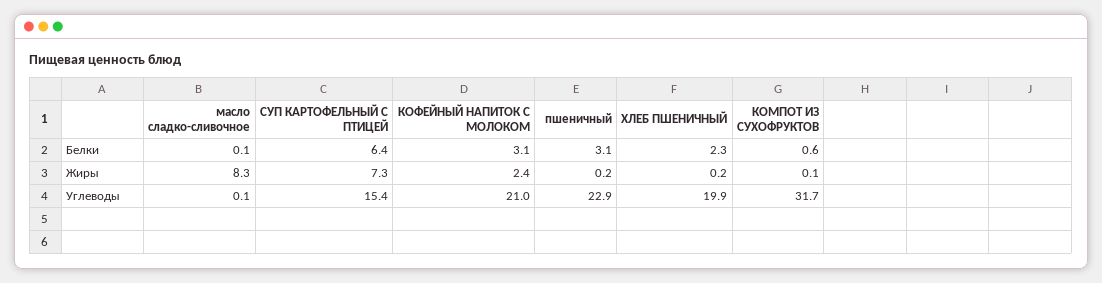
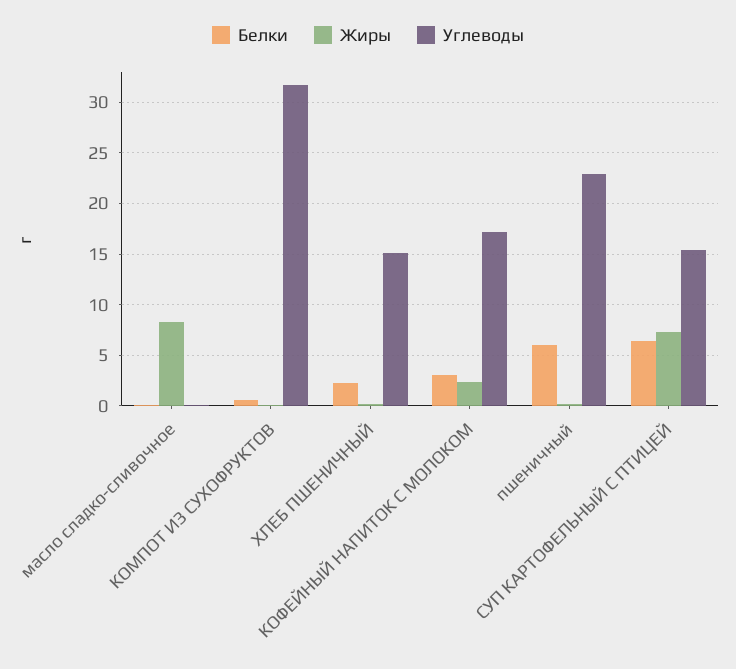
  {
    "Белки": {
      "масло сладко-сливочное": 0.1,
      "СУП КАРТОФЕЛЬНЫЙ С ПТИЦЕЙ": 6.4,
      "КОФЕЙНЫЙ НАПИТОК С МОЛОКОМ": 3.1,
-     "пшеничный": 3.1,
+     "пшеничный": 6,
      "ХЛЕБ ПШЕНИЧНЫЙ": 2.3,
      "КОМПОТ ИЗ СУХОФРУКТОВ": 0.6
    },
    "Жиры": {
      "масло сладко-сливочное": 8.3,
      "СУП КАРТОФЕЛЬНЫЙ С ПТИЦЕЙ": 7.3,
      "КОФЕЙНЫЙ НАПИТОК С МОЛОКОМ": 2.4,
      "пшеничный": 0.2,
      "ХЛЕБ ПШЕНИЧНЫЙ": 0.2,
      "КОМПОТ ИЗ СУХОФРУКТОВ": 0.1
    },
    "Углеводы": {
      "масло сладко-сливочное": 0.1,
      "СУП КАРТОФЕЛЬНЫЙ С ПТИЦЕЙ": 15.4,
-     "КОФЕЙНЫЙ НАПИТОК С МОЛОКОМ": 21,
+     "КОФЕЙНЫЙ НАПИТОК С МОЛОКОМ": 17,
      "пшеничный": 22.9,
-     "ХЛЕБ ПШЕНИЧНЫЙ": 19.9,
+     "ХЛЕБ ПШЕНИЧНЫЙ": 15,
      "КОМПОТ ИЗ СУХОФРУКТОВ": 31.7
    }
  }

